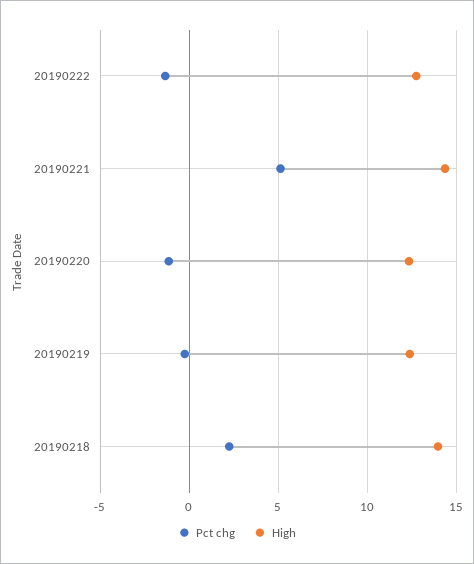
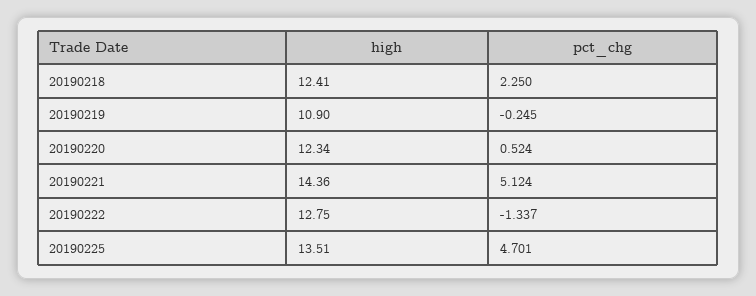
  {
    "Pct chg": {
      "20190222": -1.337,
      "20190221": 5.124,
-     "20190220": -1,
+     "20190220": 0.524,
      "20190219": -0.245,
-     "20190218": 2.25
+     "20190218": 2.25,
+     "20190225": 4.701
    },
    "High": {
      "20190222": 12.75,
      "20190221": 14.36,
      "20190220": 12.34,
-     "20190219": 12.5,
+     "20190219": 10.9,
-     "20190218": 14
+     "20190218": 12.41,
+     "20190225": 13.51
    }
  }

